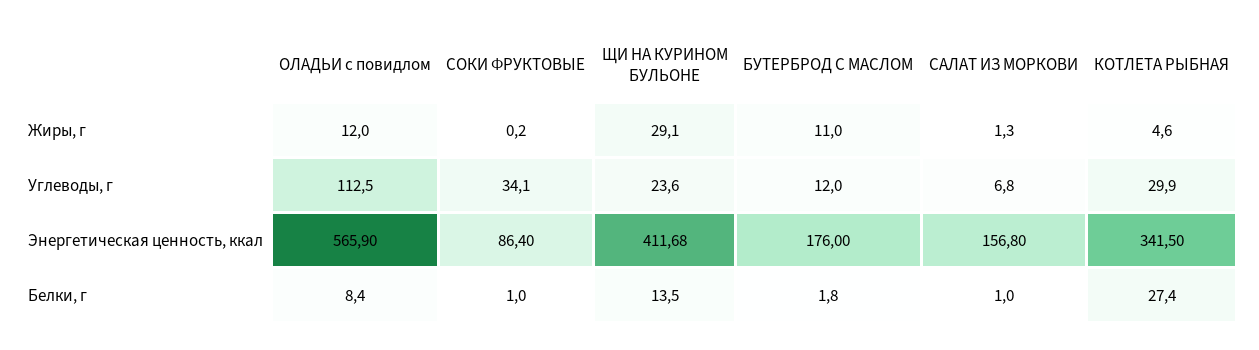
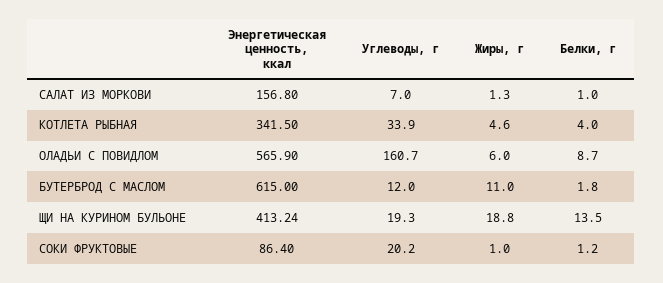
  {
    "ОЛАДЬИ с повидлом": {
-     "Жиры, г": 12,
+     "Жиры, г": 6,
-     "Углеводы, г": 112.5,
+     "Углеводы, г": 160.7,
      "Энергетическая ценность, ккал": 565.9,
-     "Белки, г": 8.4
+     "Белки, г": 8.7
    },
    "СОКИ ФРУКТОВЫЕ": {
-     "Жиры, г": 0.2,
+     "Жиры, г": 1,
-     "Углеводы, г": 34.1,
+     "Углеводы, г": 20.2,
      "Энергетическая ценность, ккал": 86.4,
-     "Белки, г": 1
+     "Белки, г": 1.2
    },
    "ЩИ НА КУРИНОМ БУЛЬОНЕ": {
-     "Жиры, г": 29.1,
+     "Жиры, г": 18.8,
-     "Углеводы, г": 23.6,
+     "Углеводы, г": 19.3,
-     "Энергетическая ценность, ккал": 411.68,
+     "Энергетическая ценность, ккал": 413.24,
      "Белки, г": 13.5
    },
    "БУТЕРБРОД С МАСЛОМ": {
      "Жиры, г": 11,
      "Углеводы, г": 12,
-     "Энергетическая ценность, ккал": 176,
+     "Энергетическая ценность, ккал": 615,
      "Белки, г": 1.8
    },
    "САЛАТ ИЗ МОРКОВИ": {
      "Жиры, г": 1.3,
-     "Углеводы, г": 6.8,
+     "Углеводы, г": 7,
      "Энергетическая ценность, ккал": 156.8,
      "Белки, г": 1
    },
    "КОТЛЕТА РЫБНАЯ": {
      "Жиры, г": 4.6,
-     "Углеводы, г": 29.9,
+     "Углеводы, г": 33.9,
      "Энергетическая ценность, ккал": 341.5,
-     "Белки, г": 27.4
+     "Белки, г": 4
    }
  }

